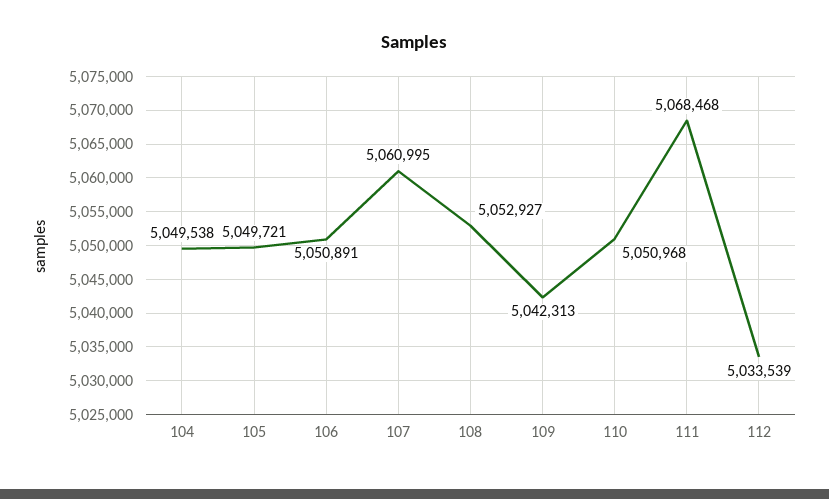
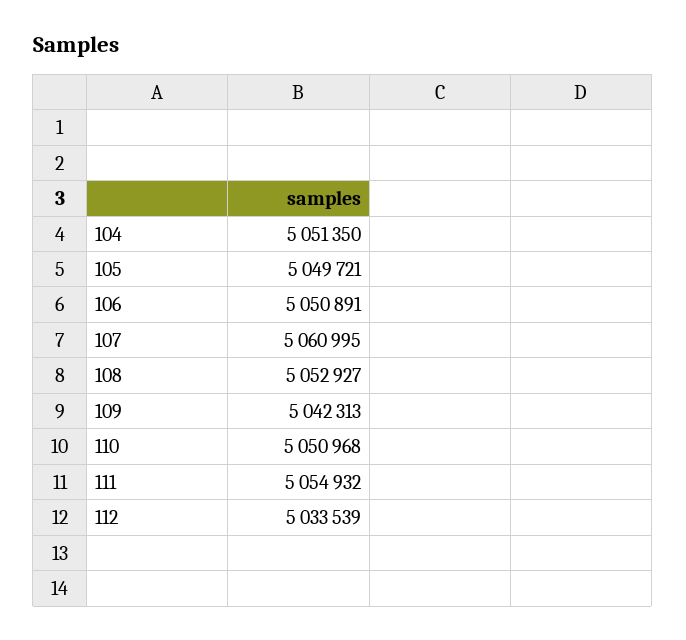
  {
-   "104": 5049538,
+   "104": 5051350,
    "105": 5049721,
    "106": 5050891,
    "107": 5060995,
    "108": 5052927,
    "109": 5042313,
    "110": 5050968,
-   "111": 5068468,
+   "111": 5054932,
    "112": 5033539
  }

